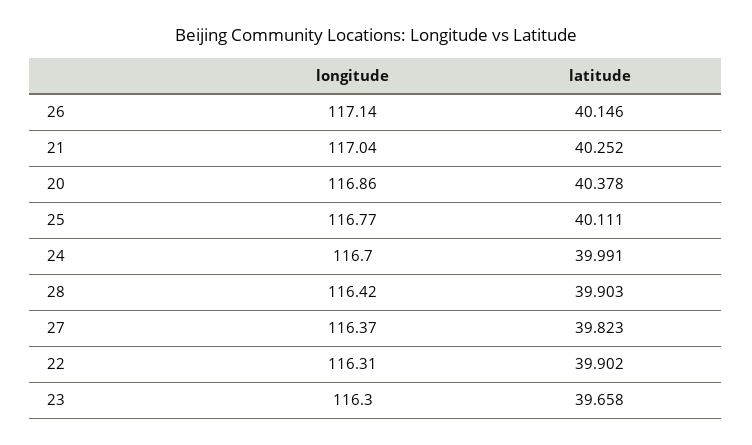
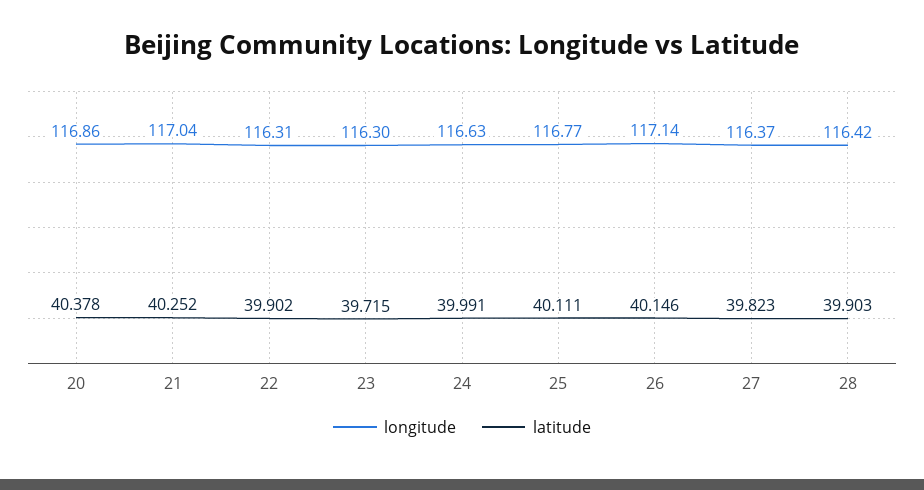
  {
    "longitude": {
      "26": 117.14,
      "21": 117.04,
      "20": 116.86,
      "25": 116.77,
-     "24": 116.7,
+     "24": 116.63,
      "28": 116.42,
      "27": 116.37,
      "22": 116.31,
      "23": 116.3
    },
    "latitude": {
      "26": 40.146,
      "21": 40.252,
      "20": 40.378,
      "25": 40.111,
      "24": 39.991,
      "28": 39.903,
      "27": 39.823,
      "22": 39.902,
-     "23": 39.658
+     "23": 39.715
    }
  }

